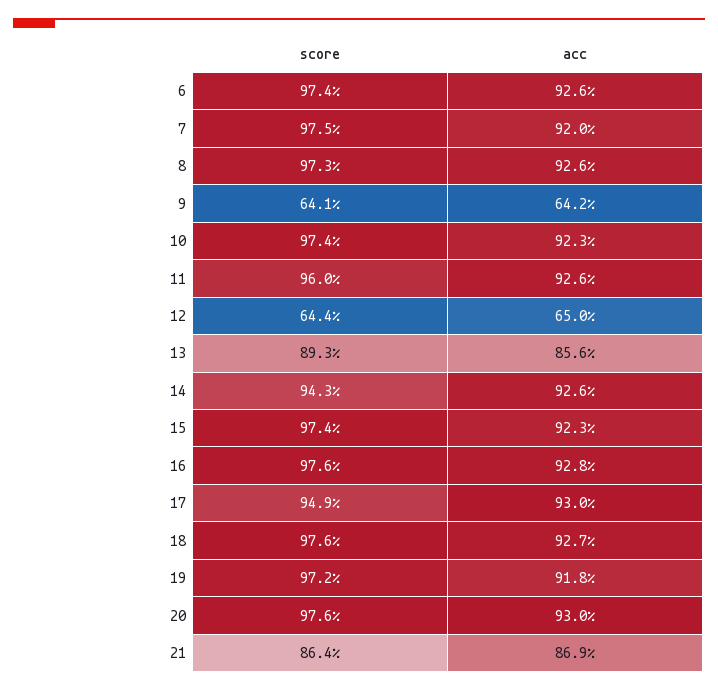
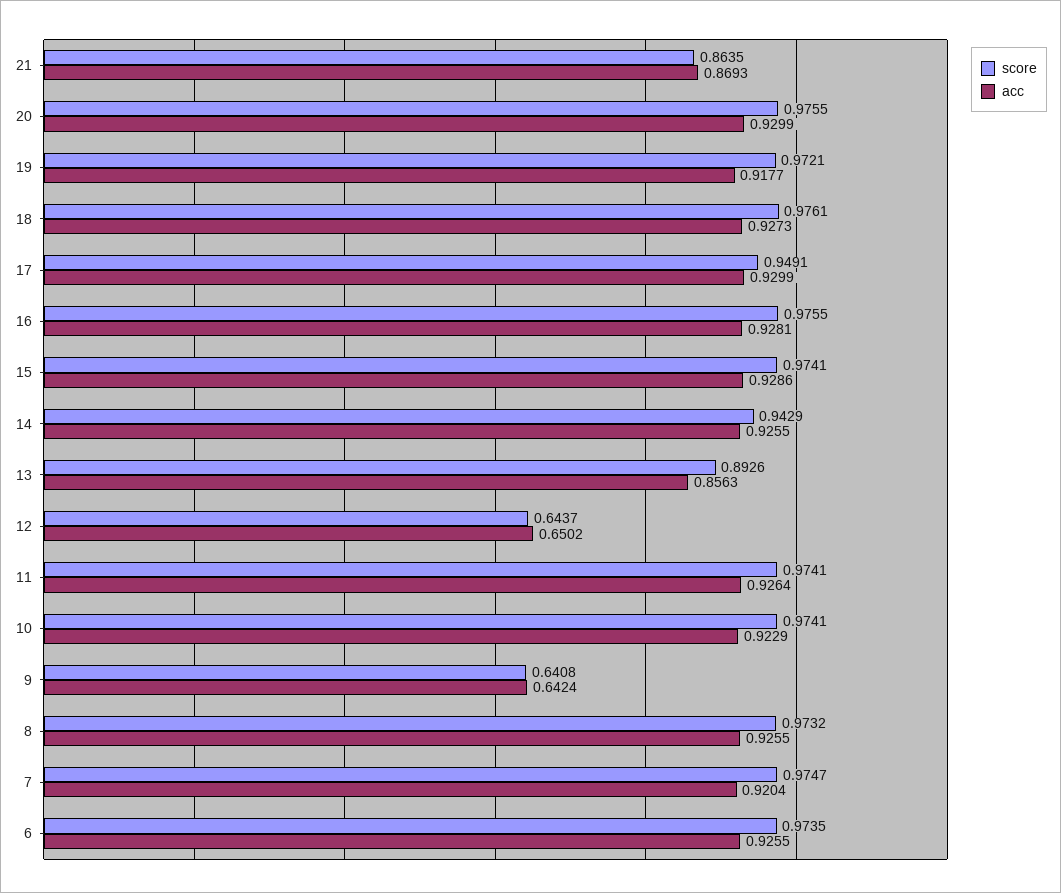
  {
    "score": {
      "6": 0.9735,
      "7": 0.9747,
      "8": 0.9732,
      "9": 0.6408,
      "10": 0.9741,
-     "11": 0.96,
+     "11": 0.9741,
      "12": 0.6437,
      "13": 0.8926,
      "14": 0.9429,
      "15": 0.9741,
      "16": 0.9755,
      "17": 0.9491,
      "18": 0.9761,
      "19": 0.9721,
      "20": 0.9755,
      "21": 0.8635
    },
    "acc": {
      "6": 0.9255,
      "7": 0.9204,
      "8": 0.9255,
      "9": 0.6424,
      "10": 0.9229,
      "11": 0.9264,
      "12": 0.6502,
      "13": 0.8563,
      "14": 0.9255,
-     "15": 0.923,
+     "15": 0.9286,
      "16": 0.9281,
      "17": 0.9299,
      "18": 0.9273,
      "19": 0.9177,
      "20": 0.9299,
      "21": 0.8693
    }
  }

